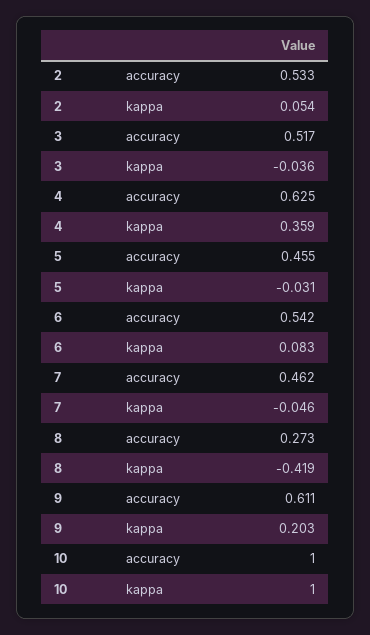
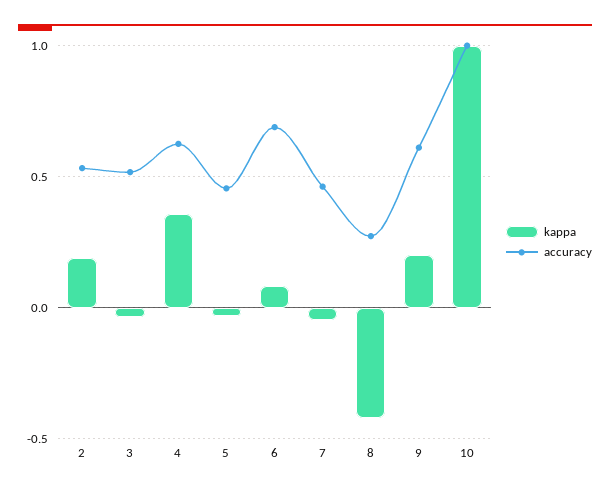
  {
    "accuracy": {
      "2": 0.533,
      "3": 0.517,
      "4": 0.625,
      "5": 0.455,
-     "6": 0.542,
+     "6": 0.7,
      "7": 0.462,
      "8": 0.273,
      "9": 0.611,
      "10": 1
    },
    "kappa": {
-     "2": 0.054,
+     "2": 0.2,
      "3": -0.036,
      "4": 0.359,
      "5": -0.031,
      "6": 0.083,
      "7": -0.046,
      "8": -0.419,
      "9": 0.203,
      "10": 1
    }
  }

